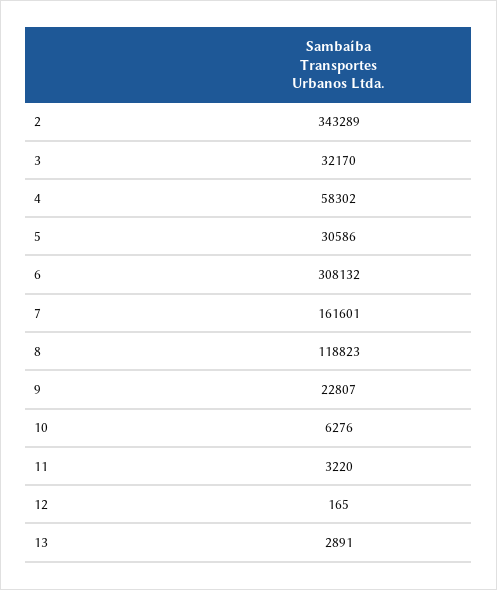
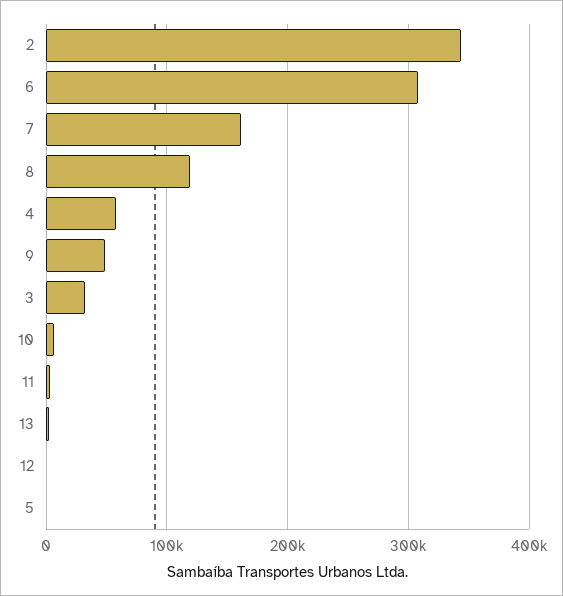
  {
    "2": 343289,
    "3": 32170,
    "4": 58302,
-   "5": 30586,
+   "5": 0,
    "6": 308132,
    "7": 161601,
    "8": 118823,
-   "9": 22807,
+   "9": 50000,
    "10": 6276,
    "11": 3220,
    "12": 165,
    "13": 2891
  }

